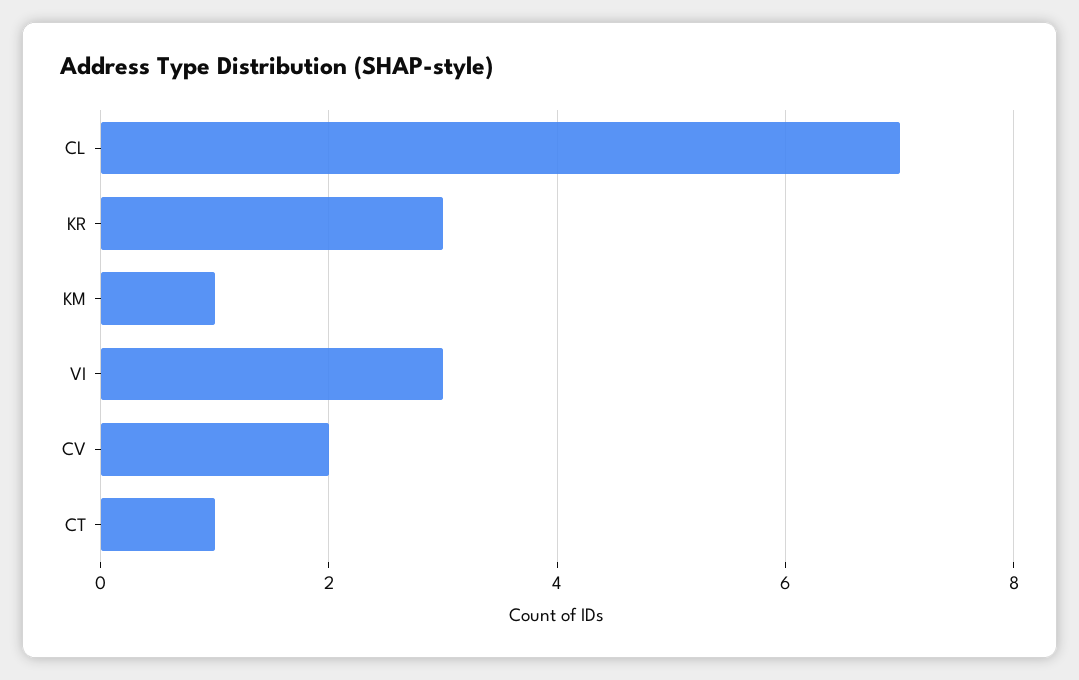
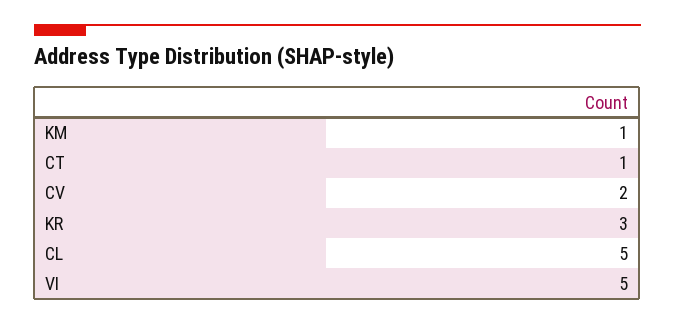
  {
-   "CL": 7,
+   "CL": 5,
    "KR": 3,
    "KM": 1,
-   "VI": 3,
+   "VI": 5,
    "CV": 2,
    "CT": 1
  }

